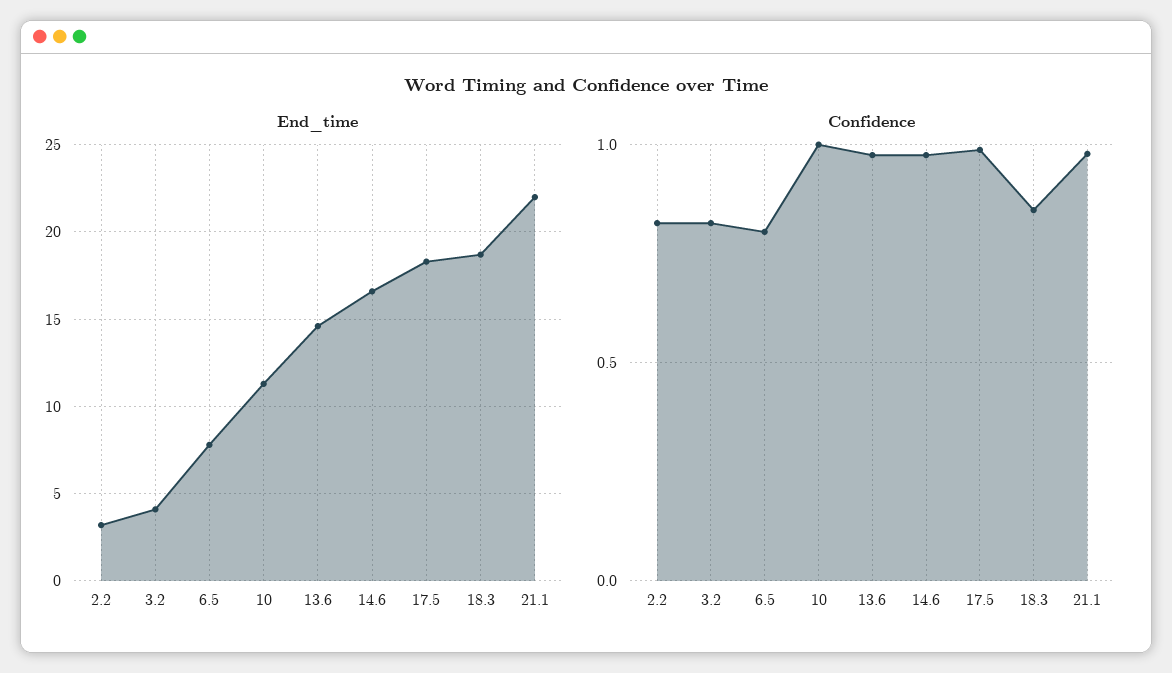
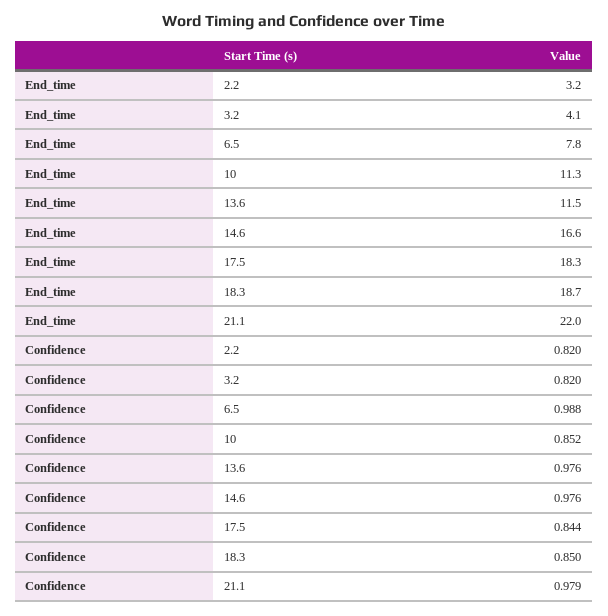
  {
    "End_time": {
      "2.2": 3.2,
      "3.2": 4.1,
      "6.5": 7.8,
      "10": 11.3,
-     "13.6": 14.5,
+     "13.6": 11.5,
      "14.6": 16.6,
      "17.5": 18.3,
      "18.3": 18.7,
      "21.1": 22
    },
    "Confidence": {
      "2.2": 0.82,
      "3.2": 0.82,
-     "6.5": 0.8,
+     "6.5": 0.988,
-     "10": 1,
+     "10": 0.852,
      "13.6": 0.976,
      "14.6": 0.976,
-     "17.5": 1,
+     "17.5": 0.844,
      "18.3": 0.85,
      "21.1": 0.979
    }
  }

